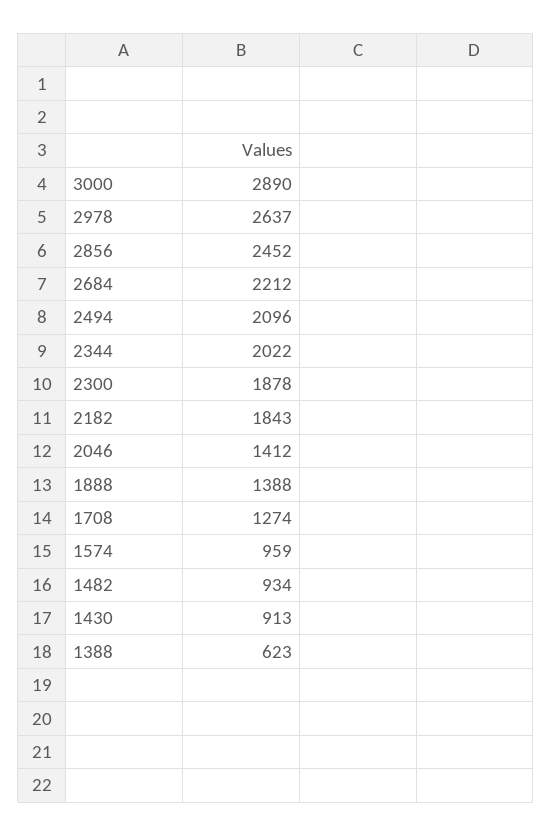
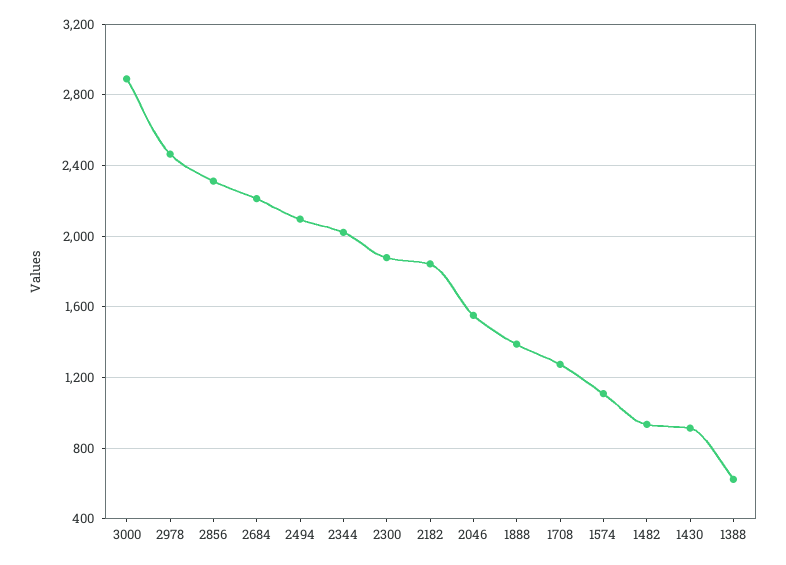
  {
    "3000": 2890,
-   "2978": 2637,
+   "2978": 2450,
-   "2856": 2452,
+   "2856": 2300,
    "2684": 2212,
    "2494": 2096,
    "2344": 2022,
    "2300": 1878,
    "2182": 1843,
-   "2046": 1412,
+   "2046": 1550,
    "1888": 1388,
    "1708": 1274,
-   "1574": 959,
+   "1574": 1100,
    "1482": 934,
    "1430": 913,
    "1388": 623
  }

